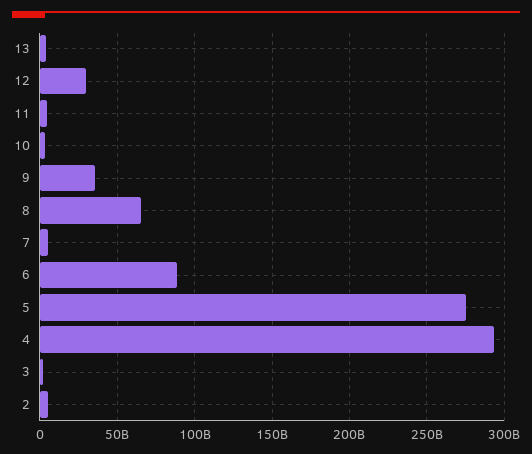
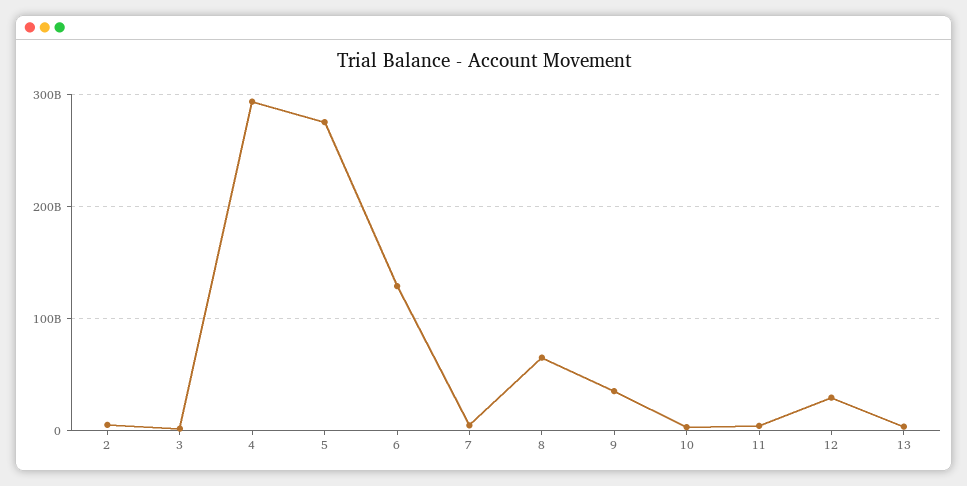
  {
    "13": 5000000000,
    "12": 30000000000,
    "11": 5000000000,
    "10": 5000000000,
    "9": 35000000000,
    "8": 65000000000,
    "7": 5000000000,
-   "6": 90000000000,
+   "6": 130000000000,
    "5": 275000000000,
    "4": 295000000000,
    "3": 0,
    "2": 5000000000
  }

